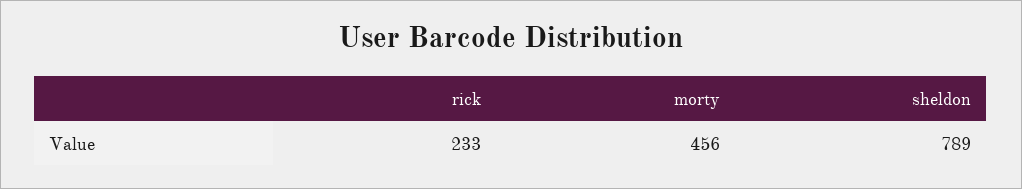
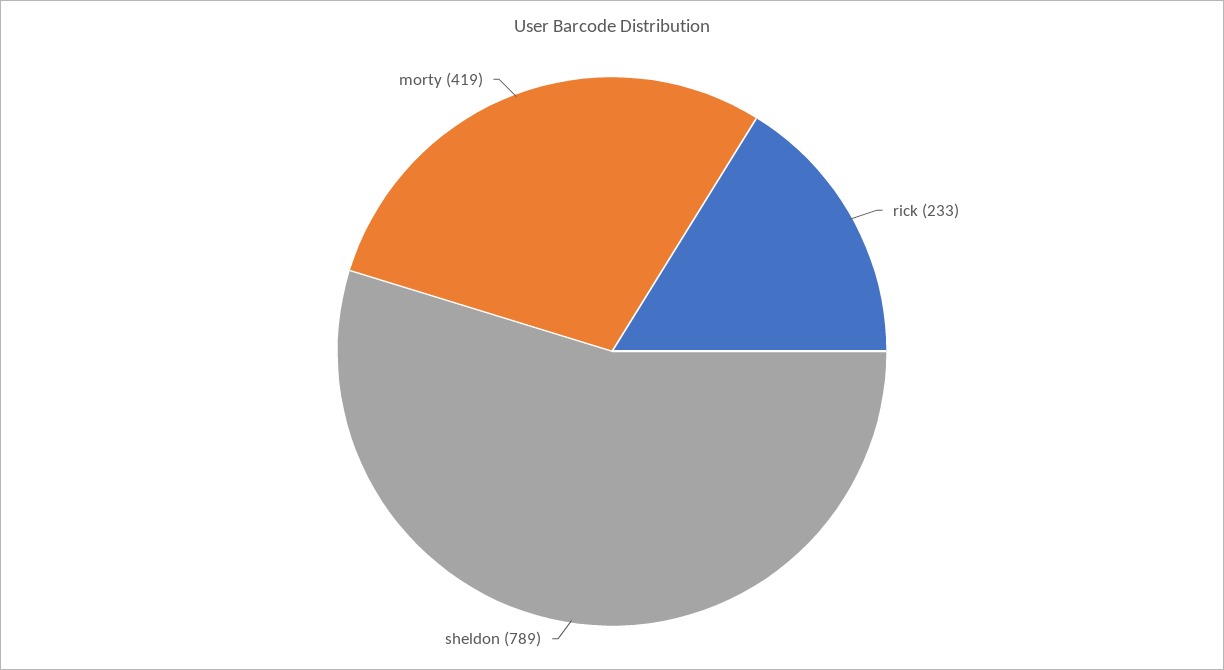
  {
    "rick": 233,
-   "morty": 456,
+   "morty": 419,
    "sheldon": 789
  }

